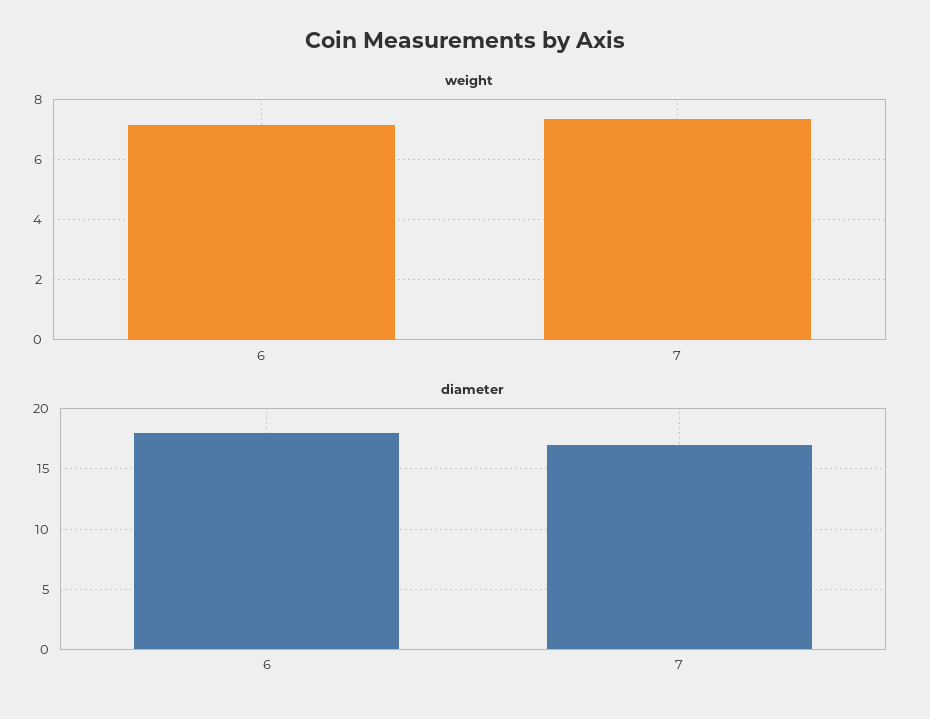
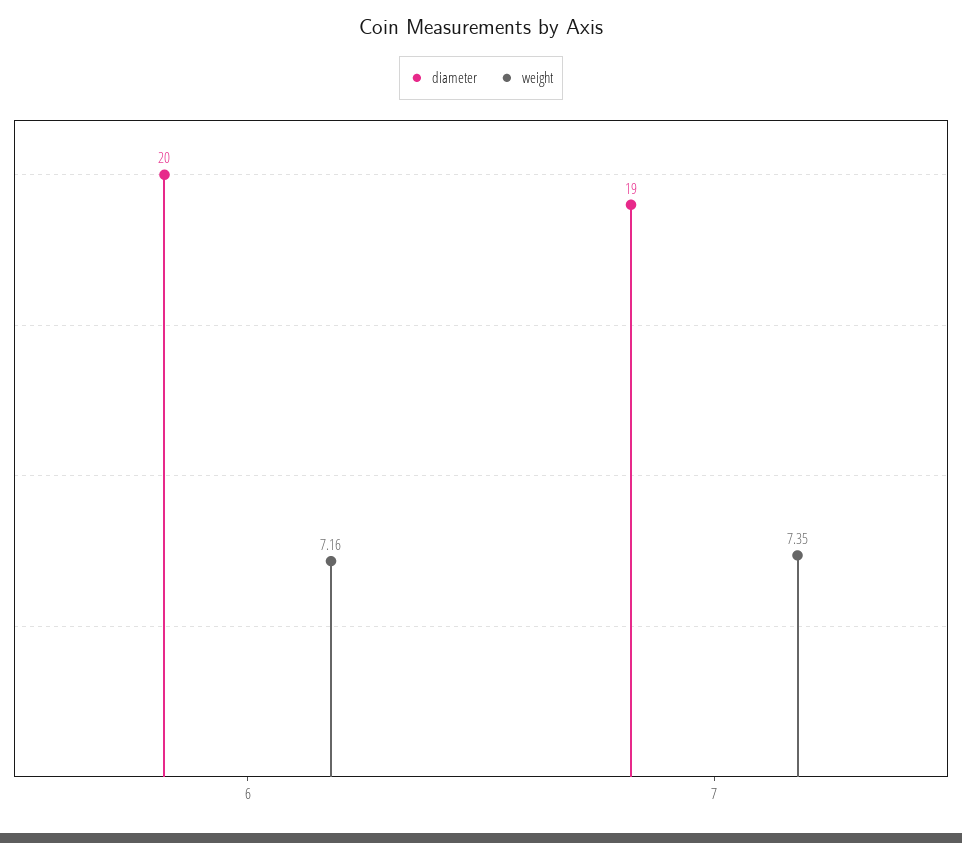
  {
    "weight": {
      "6": 7.16,
      "7": 7.35
    },
    "diameter": {
-     "6": 18,
+     "6": 20,
-     "7": 17
+     "7": 19
    }
  }

